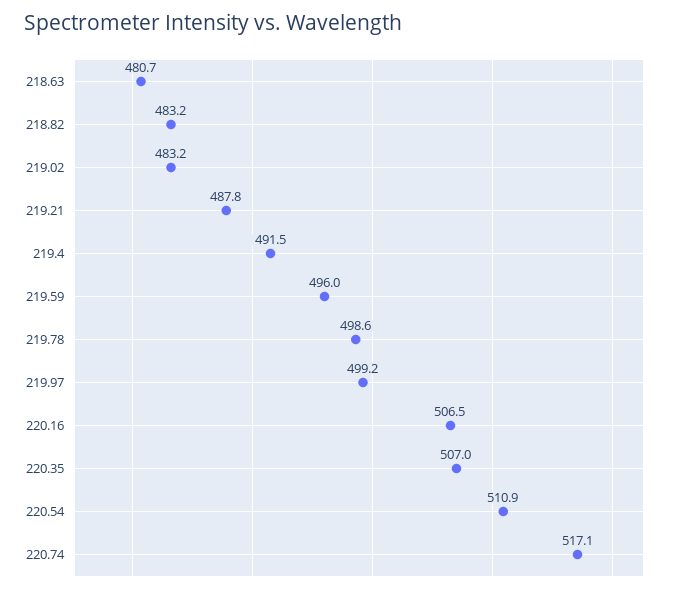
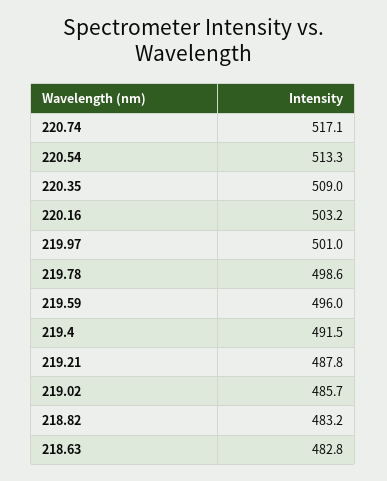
  {
-   "218.63": 480.7,
+   "218.63": 482.8,
    "218.82": 483.2,
-   "219.02": 483.2,
+   "219.02": 485.7,
    "219.21": 487.8,
    "219.4": 491.5,
    "219.59": 496,
    "219.78": 498.6,
-   "219.97": 499.2,
+   "219.97": 501,
-   "220.16": 506.5,
+   "220.16": 503.2,
-   "220.35": 507,
+   "220.35": 509,
-   "220.54": 510.9,
+   "220.54": 513.3,
    "220.74": 517.1
  }

